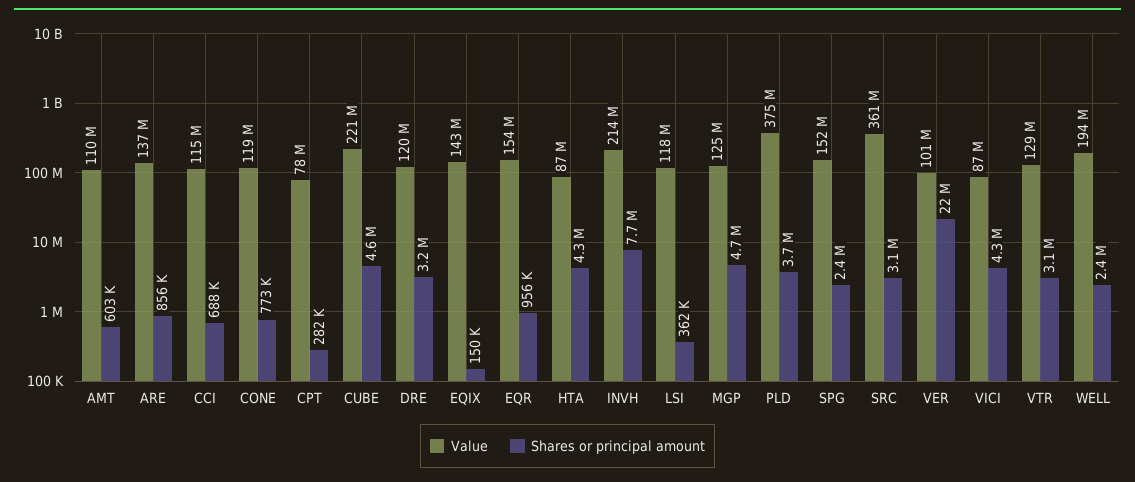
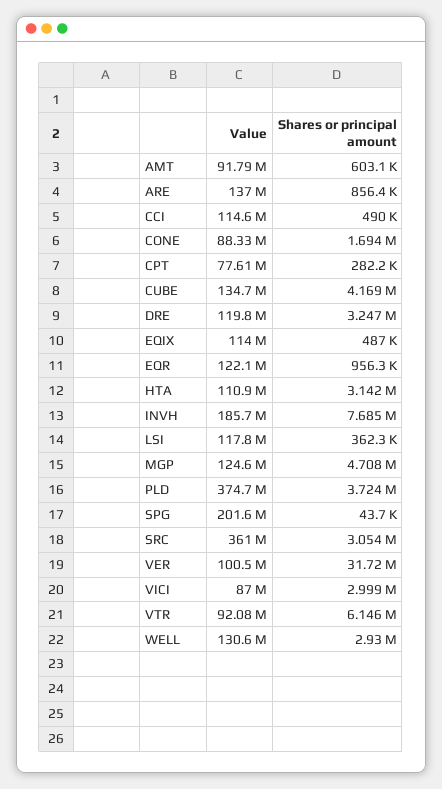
  {
    "Value": {
-     "AMT": 110000000,
+     "AMT": 91790000,
      "ARE": 137000000,
      "CCI": 114600000,
-     "CONE": 119000000,
+     "CONE": 88330000,
      "CPT": 77610000,
-     "CUBE": 221000000,
+     "CUBE": 134700000,
      "DRE": 119800000,
-     "EQIX": 143000000,
+     "EQIX": 114000000,
-     "EQR": 154000000,
+     "EQR": 122100000,
-     "HTA": 87000000,
+     "HTA": 110900000,
-     "INVH": 214000000,
+     "INVH": 185700000,
      "LSI": 117800000,
      "MGP": 124600000,
      "PLD": 374700000,
-     "SPG": 152000000,
+     "SPG": 201600000,
      "SRC": 361000000,
      "VER": 100500000,
      "VICI": 87000000,
-     "VTR": 129000000,
+     "VTR": 92080000,
-     "WELL": 194000000
+     "WELL": 130600000
    },
    "Shares or principal amount": {
      "AMT": 603100,
      "ARE": 856400,
-     "CCI": 688000,
+     "CCI": 490000,
-     "CONE": 773000,
+     "CONE": 1694000,
      "CPT": 282200,
-     "CUBE": 4600000,
+     "CUBE": 4169000,
      "DRE": 3247000,
-     "EQIX": 150000,
+     "EQIX": 487000,
      "EQR": 956300,
-     "HTA": 4300000,
+     "HTA": 3142000,
      "INVH": 7685000,
      "LSI": 362300,
      "MGP": 4708000,
      "PLD": 3724000,
-     "SPG": 2400000,
+     "SPG": 43700,
      "SRC": 3054000,
-     "VER": 22000000,
+     "VER": 31720000,
-     "VICI": 4300000,
+     "VICI": 2999000,
-     "VTR": 3100000,
+     "VTR": 6146000,
-     "WELL": 2400000
+     "WELL": 2930000
    }
  }

